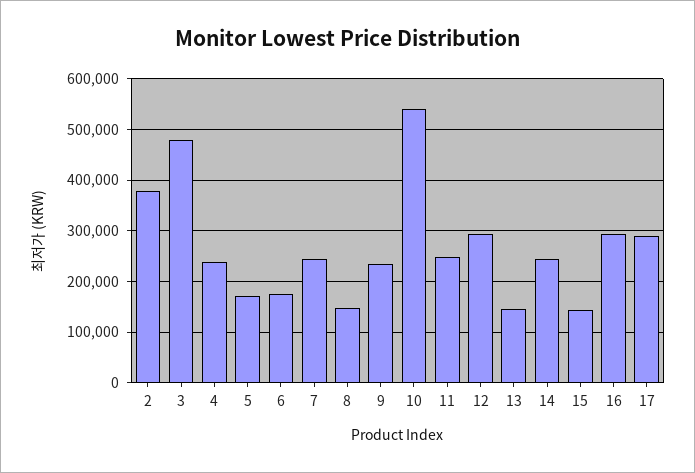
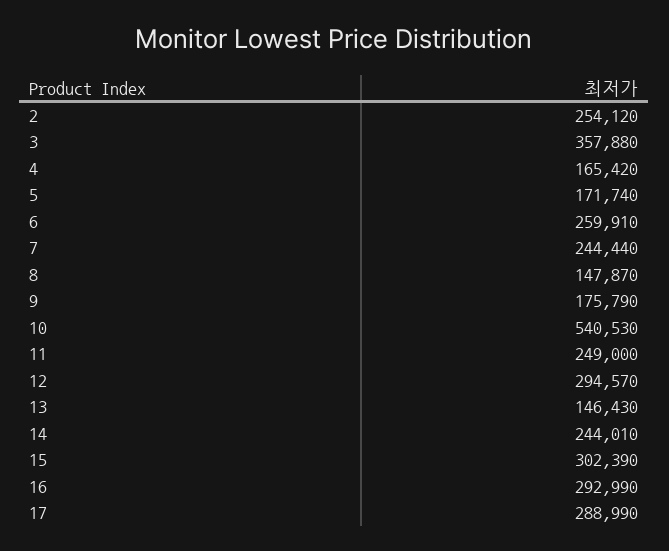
  {
-   "2": 380000,
+   "2": 254120,
-   "3": 480000,
+   "3": 357880,
-   "4": 240000,
+   "4": 165420,
    "5": 171740,
-   "6": 180000,
+   "6": 259910,
    "7": 244440,
    "8": 147870,
-   "9": 240000,
+   "9": 175790,
    "10": 540530,
    "11": 249000,
    "12": 294570,
    "13": 146430,
    "14": 244010,
-   "15": 140000,
+   "15": 302390,
    "16": 292990,
    "17": 288990
  }

